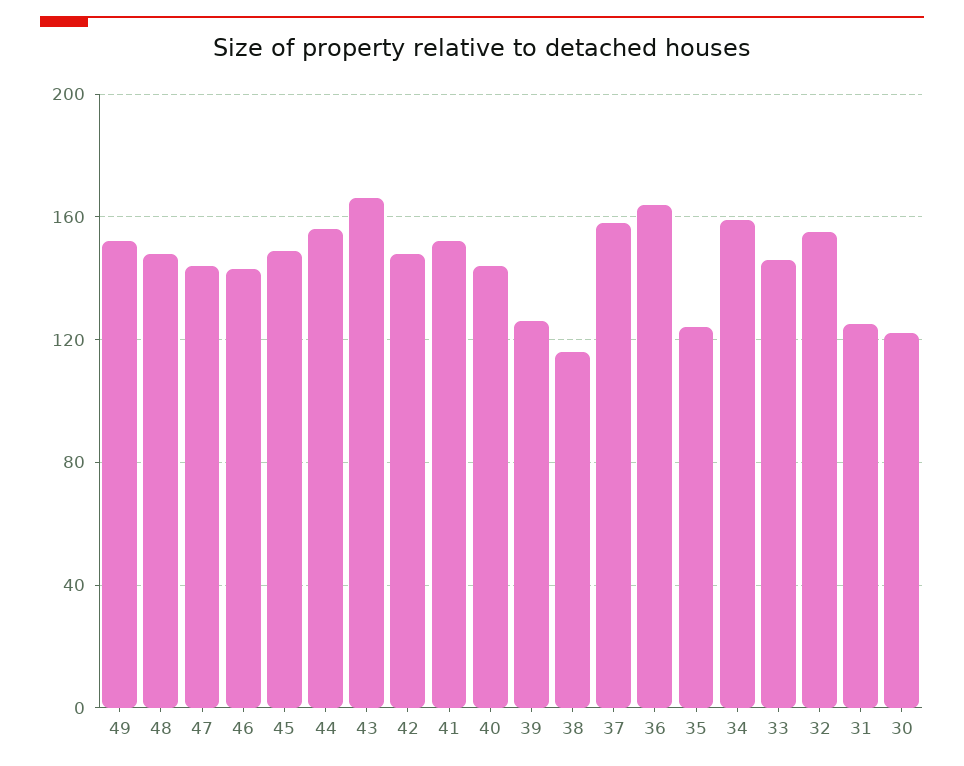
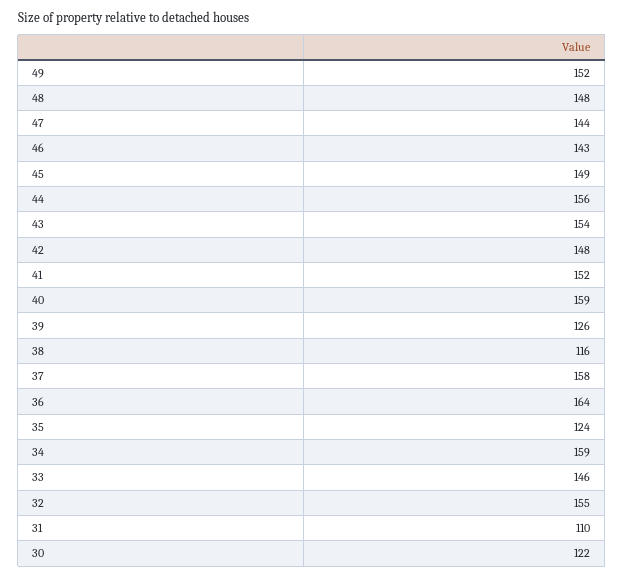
  {
    "49": 152,
    "48": 148,
    "47": 144,
    "46": 143,
    "45": 149,
    "44": 156,
-   "43": 165,
+   "43": 154,
    "42": 148,
    "41": 152,
-   "40": 145,
+   "40": 159,
    "39": 126,
    "38": 116,
    "37": 158,
    "36": 164,
    "35": 124,
    "34": 159,
    "33": 146,
    "32": 155,
-   "31": 125,
+   "31": 110,
    "30": 122
  }

